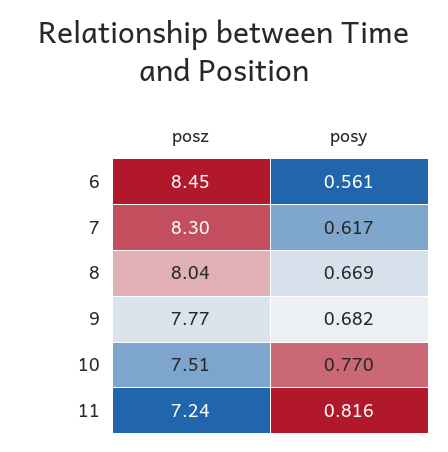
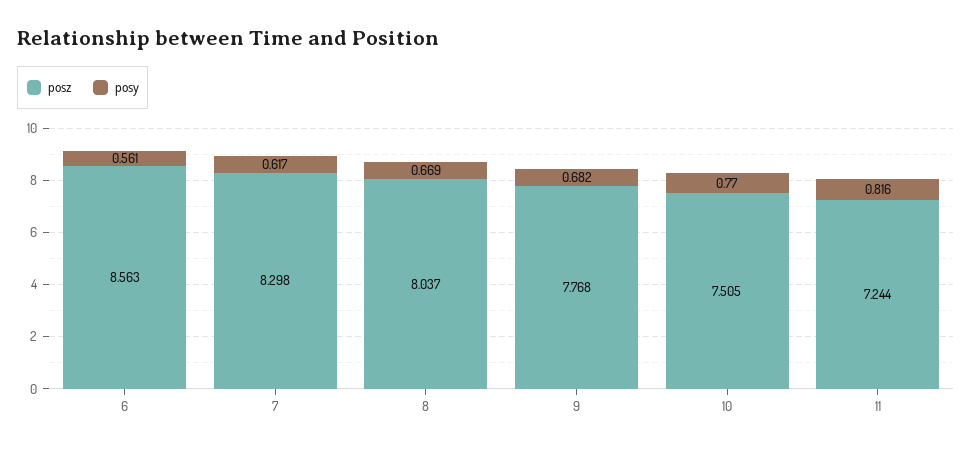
  {
    "posz": {
-     "6": 8.45,
+     "6": 8.563,
      "7": 8.298,
      "8": 8.037,
      "9": 7.768,
      "10": 7.505,
      "11": 7.244
    },
    "posy": {
      "6": 0.561,
      "7": 0.617,
      "8": 0.669,
      "9": 0.682,
      "10": 0.77,
      "11": 0.816
    }
  }

